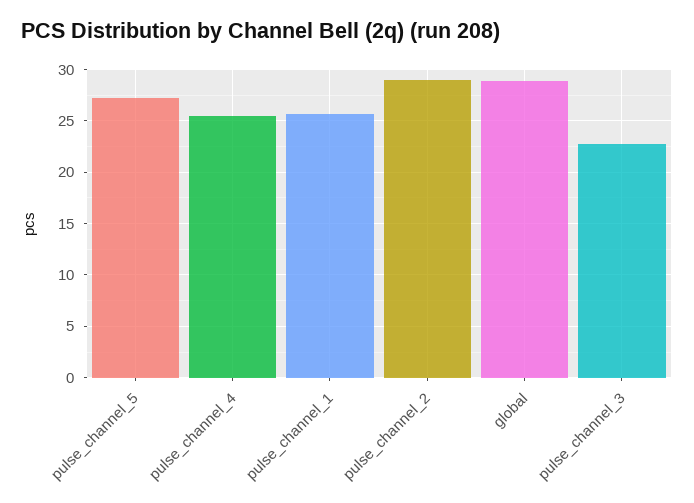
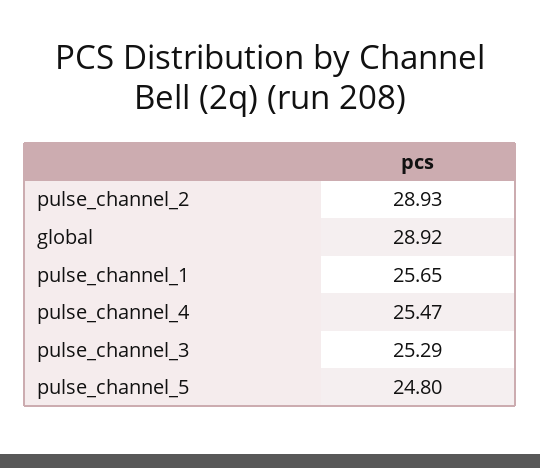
  {
-   "pulse_channel_5": 27,
+   "pulse_channel_5": 24.8,
    "pulse_channel_4": 25.47,
    "pulse_channel_1": 25.65,
    "pulse_channel_2": 28.93,
    "global": 28.92,
-   "pulse_channel_3": 23
+   "pulse_channel_3": 25.29
  }

